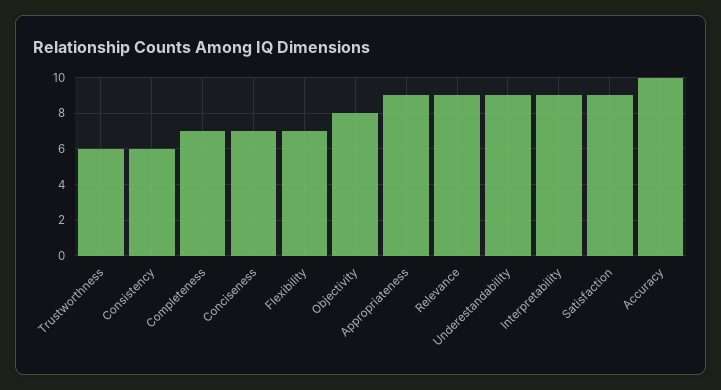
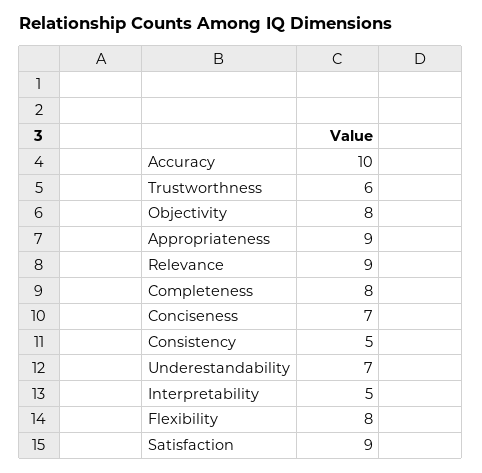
  {
    "Trustworthness": 6,
-   "Consistency": 6,
+   "Consistency": 5,
-   "Completeness": 7,
+   "Completeness": 8,
    "Conciseness": 7,
-   "Flexibility": 7,
+   "Flexibility": 8,
    "Objectivity": 8,
    "Appropriateness": 9,
    "Relevance": 9,
-   "Underestandability": 9,
+   "Underestandability": 7,
-   "Interpretability": 9,
+   "Interpretability": 5,
    "Satisfaction": 9,
    "Accuracy": 10
  }

